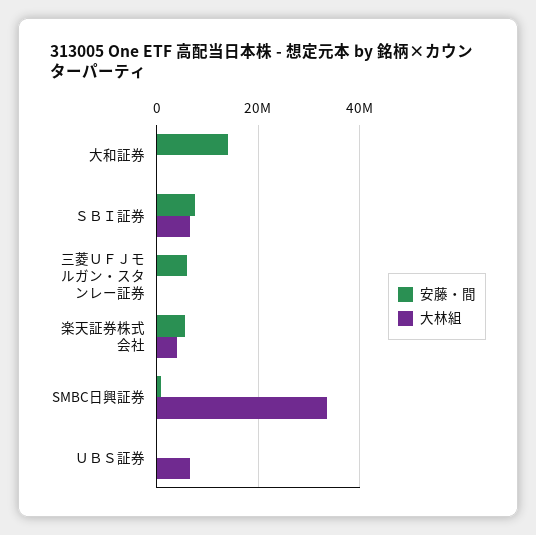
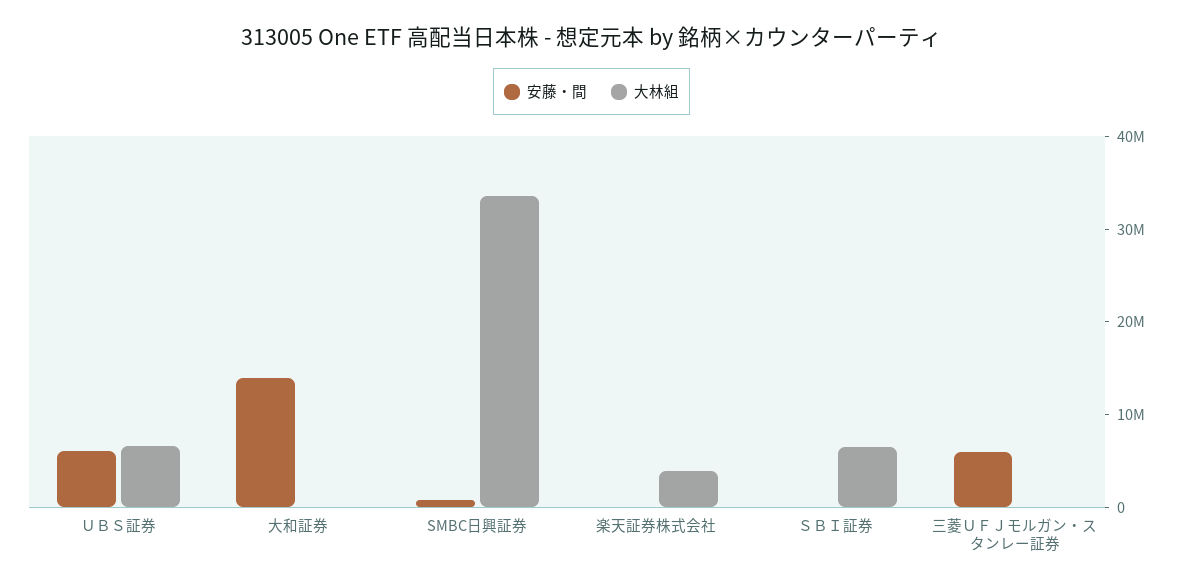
  {
    "安藤・間": {
      "大和証券": 14000000,
-     "ＳＢＩ証券": 8000000,
+     "ＳＢＩ証券": 0,
      "三菱ＵＦＪモルガン・スタンレー証券": 6000000,
-     "楽天証券株式会社": 6000000,
+     "楽天証券株式会社": 0,
      "SMBC日興証券": 0,
-     "ＵＢＳ証券": 0
+     "ＵＢＳ証券": 6000000
    },
    "大林組": {
      "大和証券": 0,
      "ＳＢＩ証券": 6000000,
      "三菱ＵＦＪモルガン・スタンレー証券": 0,
      "楽天証券株式会社": 4000000,
      "SMBC日興証券": 34000000,
      "ＵＢＳ証券": 6000000
    }
  }

